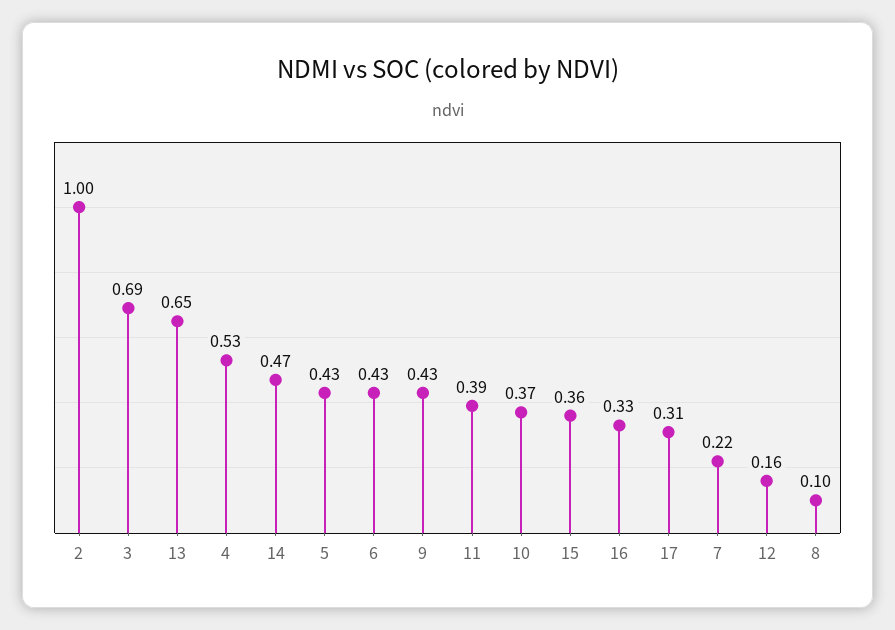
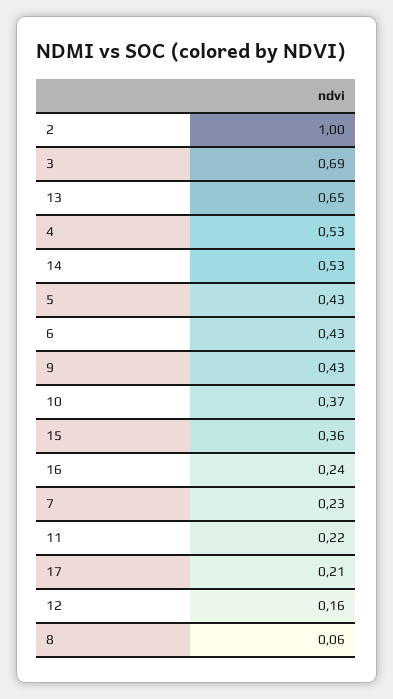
  {
    "2": 1,
    "3": 0.69,
    "13": 0.65,
    "4": 0.53,
-   "14": 0.47,
+   "14": 0.53,
    "5": 0.43,
    "6": 0.43,
    "9": 0.43,
-   "11": 0.39,
+   "11": 0.22,
    "10": 0.37,
    "15": 0.36,
-   "16": 0.33,
+   "16": 0.24,
-   "17": 0.31,
+   "17": 0.21,
-   "7": 0.22,
+   "7": 0.23,
    "12": 0.16,
-   "8": 0.1
+   "8": 0.06
  }

